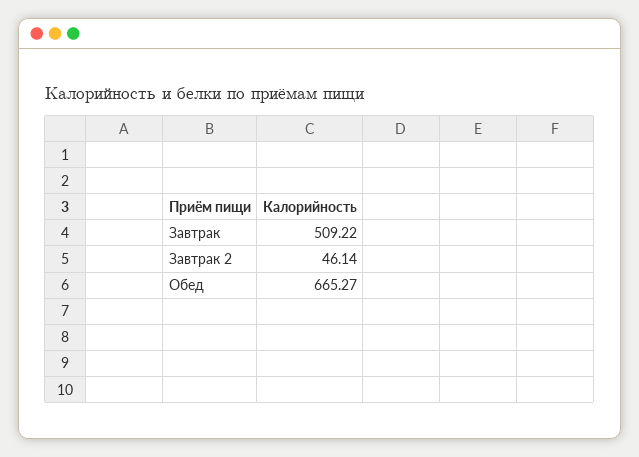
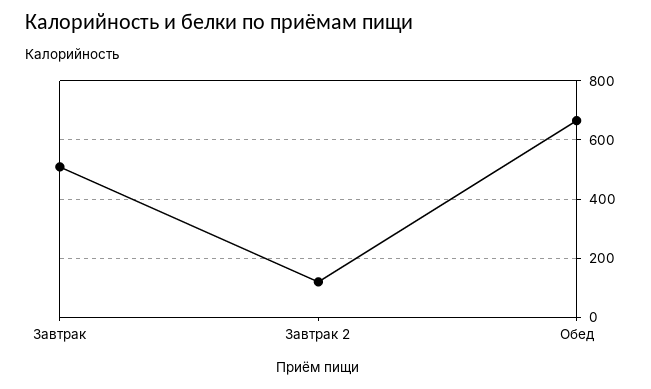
  {
    "Завтрак": 509.22,
-   "Завтрак 2": 46.14,
+   "Завтрак 2": 125,
    "Обед": 665.27
  }

